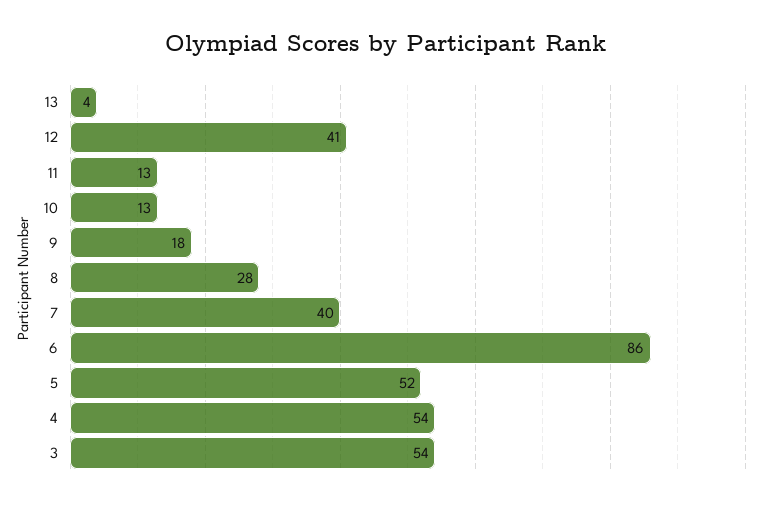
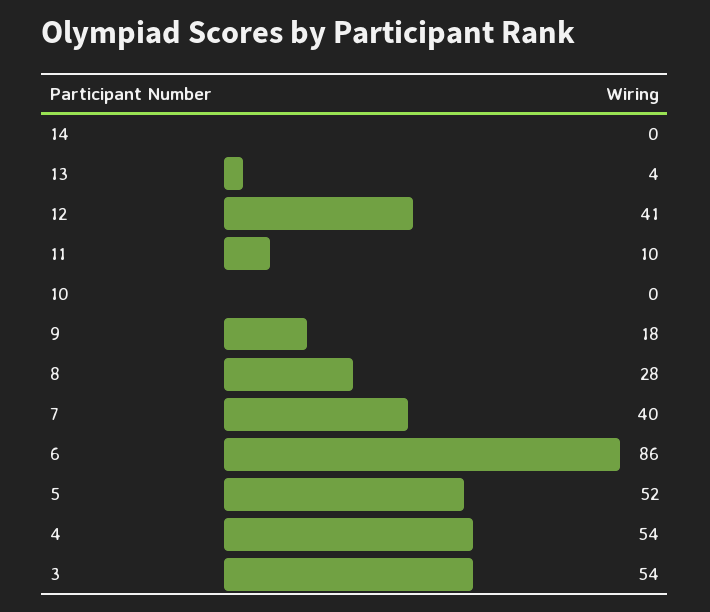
  {
    "13": 4,
    "12": 41,
-   "11": 13,
+   "11": 10,
-   "10": 13,
+   "10": 0,
    "9": 18,
    "8": 28,
    "7": 40,
    "6": 86,
    "5": 52,
    "4": 54,
-   "3": 54
+   "3": 54,
+   "14": 0
  }

